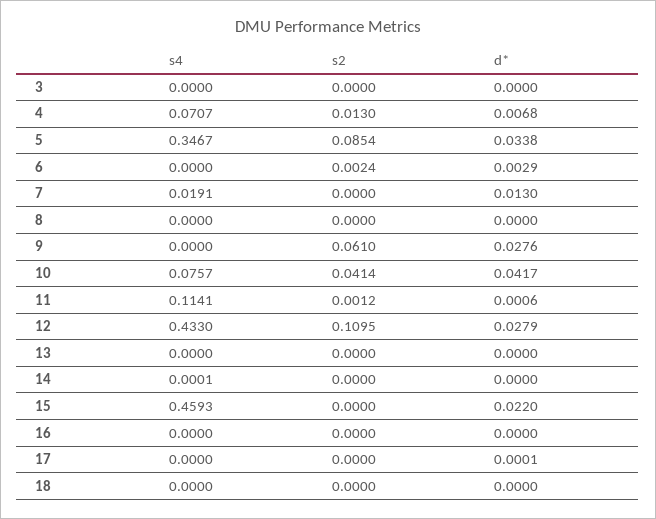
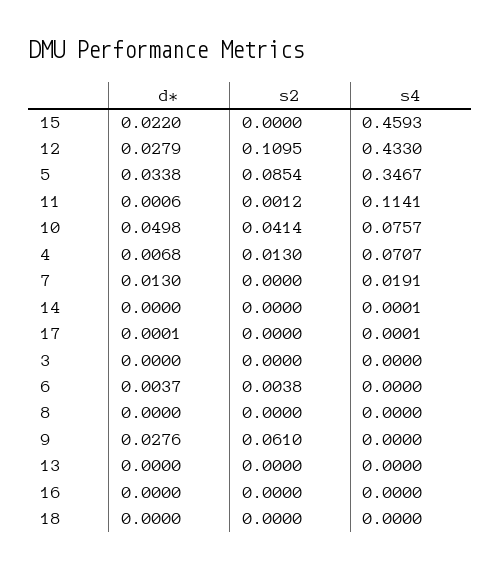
  {
    "s4": {
      "3": 0,
      "4": 0.0707,
      "5": 0.3467,
      "6": 0,
      "7": 0.0191,
      "8": 0,
      "9": 0,
      "10": 0.0757,
      "11": 0.1141,
      "12": 0.433,
      "13": 0,
      "14": 0.0001,
      "15": 0.4593,
      "16": 0,
-     "17": 0,
+     "17": 0.0001,
      "18": 0
    },
    "s2": {
      "3": 0,
      "4": 0.013,
      "5": 0.0854,
-     "6": 0.0024,
+     "6": 0.0038,
      "7": 0,
      "8": 0,
      "9": 0.061,
      "10": 0.0414,
      "11": 0.0012,
      "12": 0.1095,
      "13": 0,
      "14": 0,
      "15": 0,
      "16": 0,
      "17": 0,
      "18": 0
    },
    "d*": {
      "3": 0,
      "4": 0.0068,
      "5": 0.0338,
-     "6": 0.0029,
+     "6": 0.0037,
      "7": 0.013,
      "8": 0,
      "9": 0.0276,
-     "10": 0.0417,
+     "10": 0.0498,
      "11": 0.0006,
      "12": 0.0279,
      "13": 0,
      "14": 0,
      "15": 0.022,
      "16": 0,
      "17": 0.0001,
      "18": 0
    }
  }

